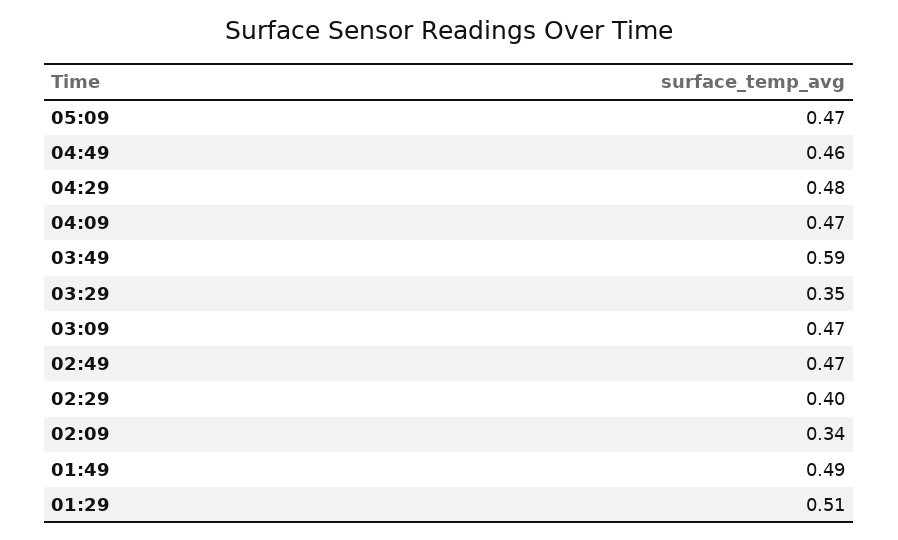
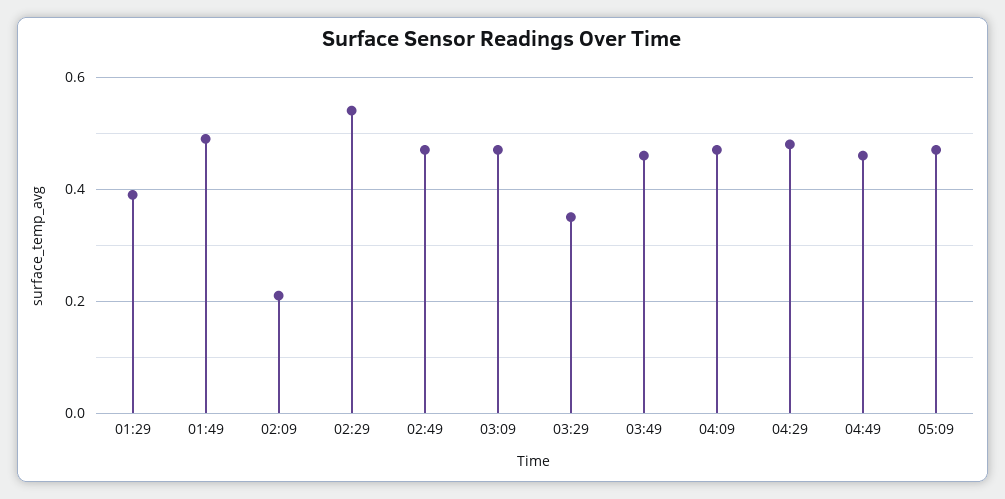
  {
    "05:09": 0.47,
    "04:49": 0.46,
    "04:29": 0.48,
    "04:09": 0.47,
-   "03:49": 0.59,
+   "03:49": 0.45,
    "03:29": 0.35,
    "03:09": 0.47,
    "02:49": 0.47,
-   "02:29": 0.4,
+   "02:29": 0.55,
-   "02:09": 0.34,
+   "02:09": 0.2,
    "01:49": 0.49,
-   "01:29": 0.51
+   "01:29": 0.4
  }

